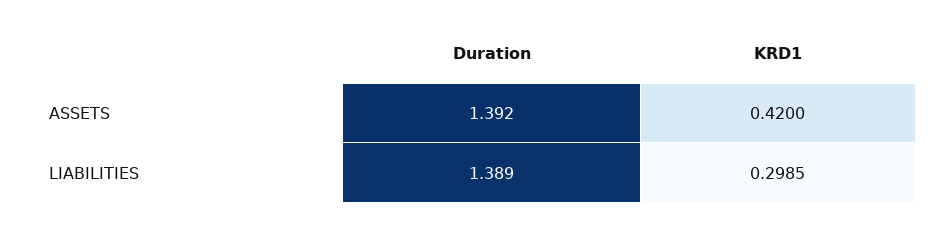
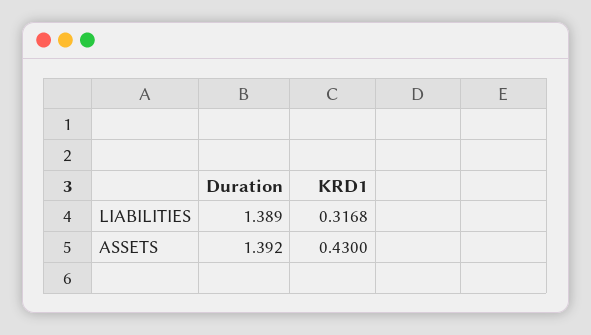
  {
    "Duration": {
      "ASSETS": 1.392,
      "LIABILITIES": 1.389
    },
    "KRD1": {
-     "ASSETS": 0.42,
+     "ASSETS": 0.43,
-     "LIABILITIES": 0.2985
+     "LIABILITIES": 0.3168
    }
  }

